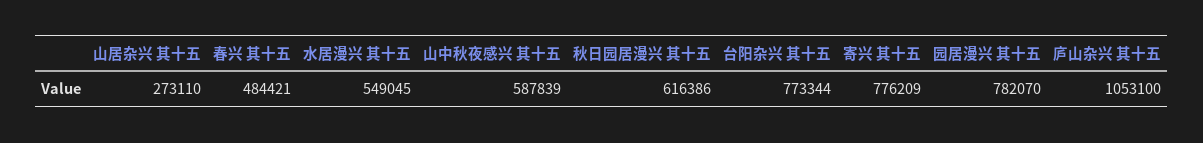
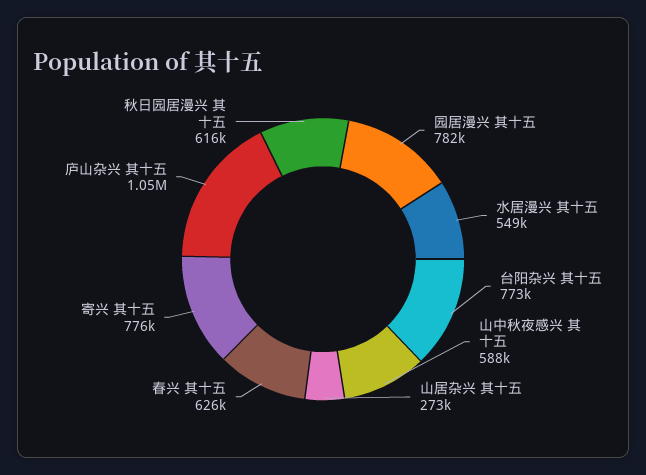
  {
    "山居杂兴 其十五": 273110,
-   "春兴 其十五": 484421,
+   "春兴 其十五": 626000,
    "水居漫兴 其十五": 549045,
    "山中秋夜感兴 其十五": 587839,
    "秋日园居漫兴 其十五": 616386,
    "台阳杂兴 其十五": 773344,
    "寄兴 其十五": 776209,
    "园居漫兴 其十五": 782070,
    "庐山杂兴 其十五": 1053100
  }

